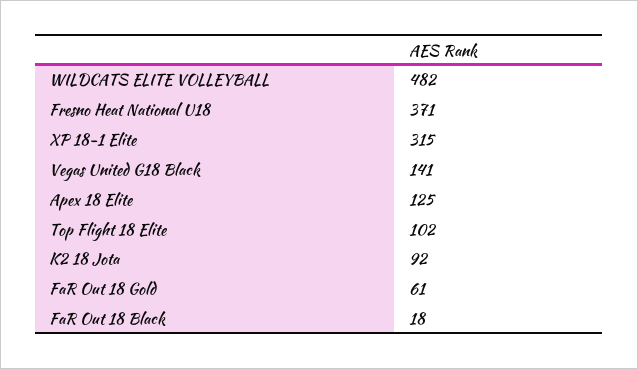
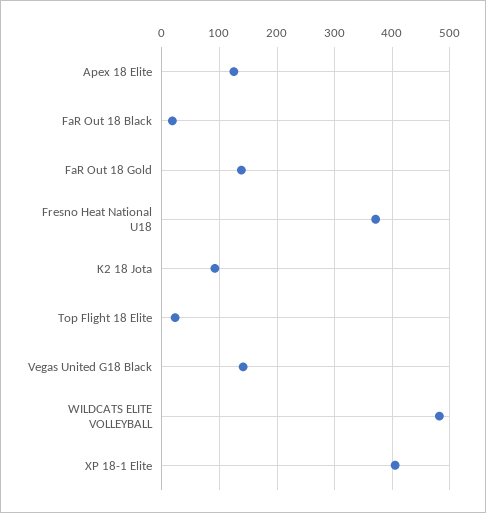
  {
    "WILDCATS ELITE VOLLEYBALL": 482,
    "Fresno Heat National U18": 371,
-   "XP 18-1 Elite": 315,
+   "XP 18-1 Elite": 400,
    "Vegas United G18 Black": 141,
    "Apex 18 Elite": 125,
-   "Top Flight 18 Elite": 102,
+   "Top Flight 18 Elite": 20,
    "K2 18 Jota": 92,
-   "FaR Out 18 Gold": 61,
+   "FaR Out 18 Gold": 140,
    "FaR Out 18 Black": 18
  }

